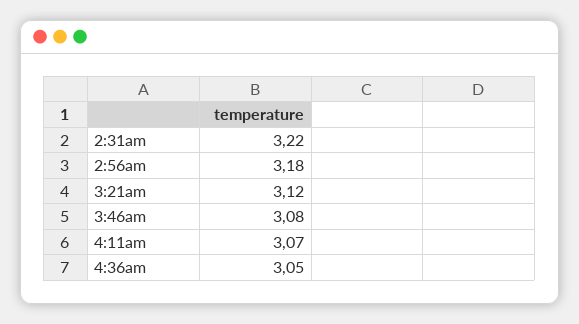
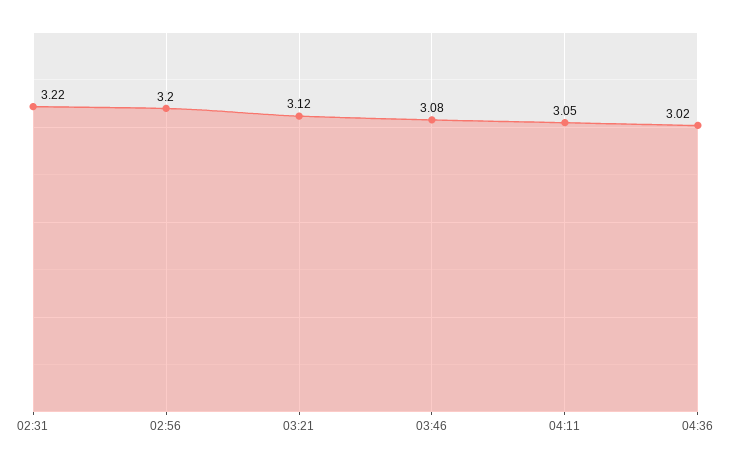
  {
    "2:31am": 3.22,
-   "2:56am": 3.18,
+   "2:56am": 3.2,
    "3:21am": 3.12,
    "3:46am": 3.08,
-   "4:11am": 3.07,
+   "4:11am": 3.05,
-   "4:36am": 3.05
+   "4:36am": 3.02
  }

